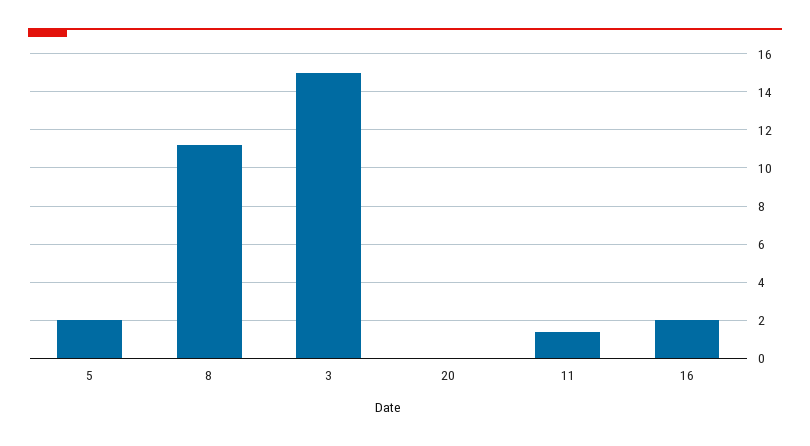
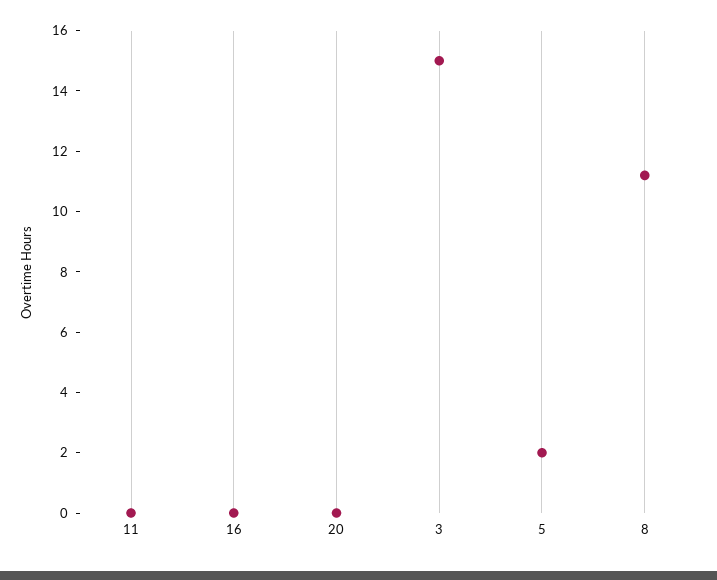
  {
    "5": 2,
    "8": 11,
    "3": 15,
    "20": 0,
-   "11": 1.5,
+   "11": 0,
-   "16": 2
+   "16": 0
  }

